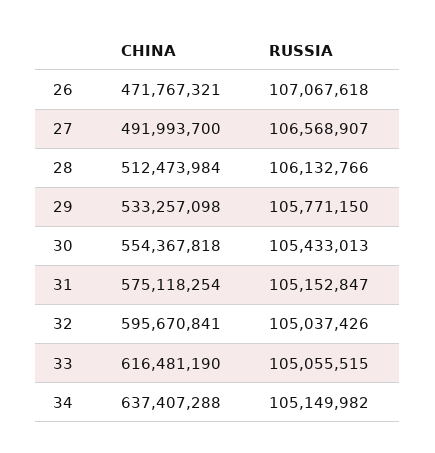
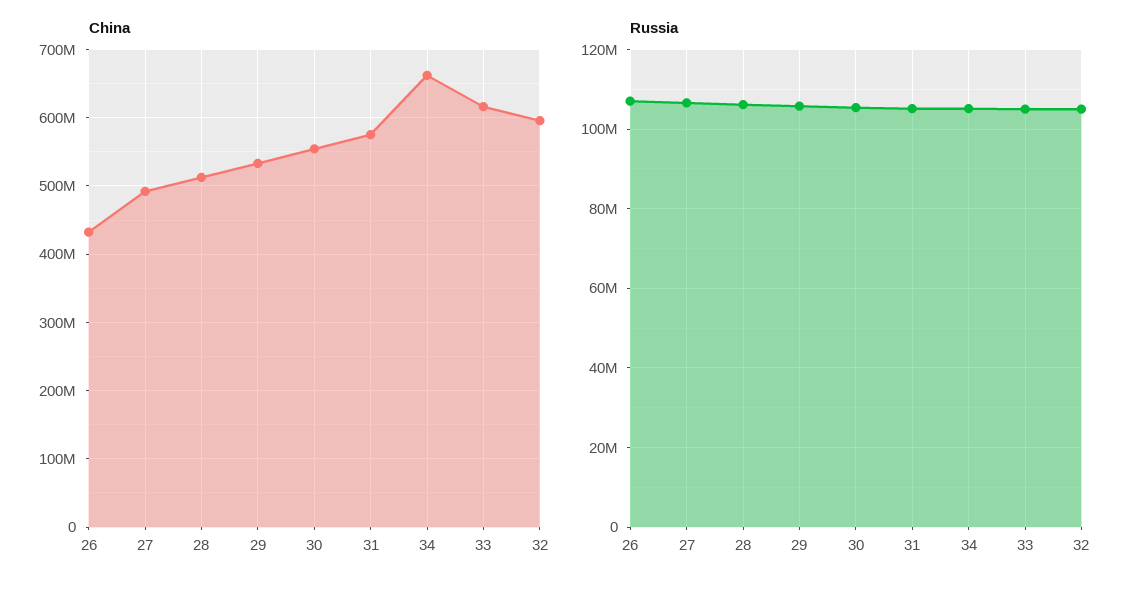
  {
    "CHINA": {
-     "26": 471767321,
+     "26": 430000000,
      "27": 491993700,
      "28": 512473984,
      "29": 533257098,
      "30": 554367818,
      "31": 575118254,
      "32": 595670841,
      "33": 616481190,
-     "34": 637407288
+     "34": 660000000
    },
    "RUSSIA": {
      "26": 107067618,
      "27": 106568907,
      "28": 106132766,
      "29": 105771150,
      "30": 105433013,
      "31": 105152847,
      "32": 105037426,
      "33": 105055515,
      "34": 105149982
    }
  }

